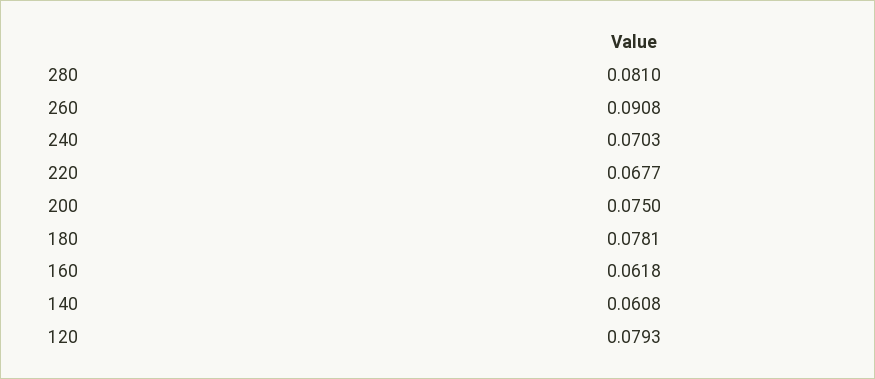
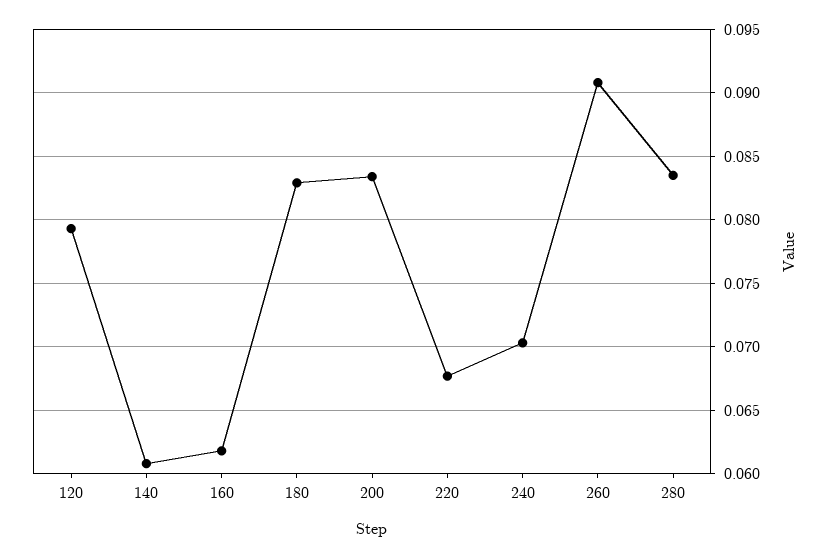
  {
-   "280": 0.081,
+   "280": 0.0835,
    "260": 0.0908,
    "240": 0.0703,
    "220": 0.0677,
-   "200": 0.075,
+   "200": 0.0835,
-   "180": 0.0781,
+   "180": 0.083,
    "160": 0.0618,
    "140": 0.0608,
    "120": 0.0793
  }

